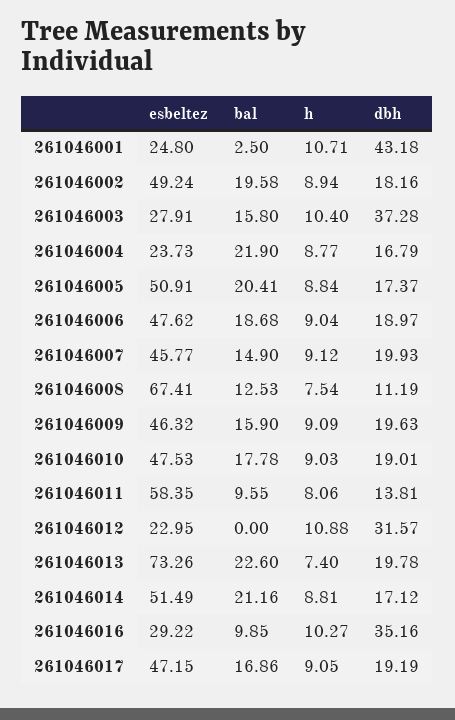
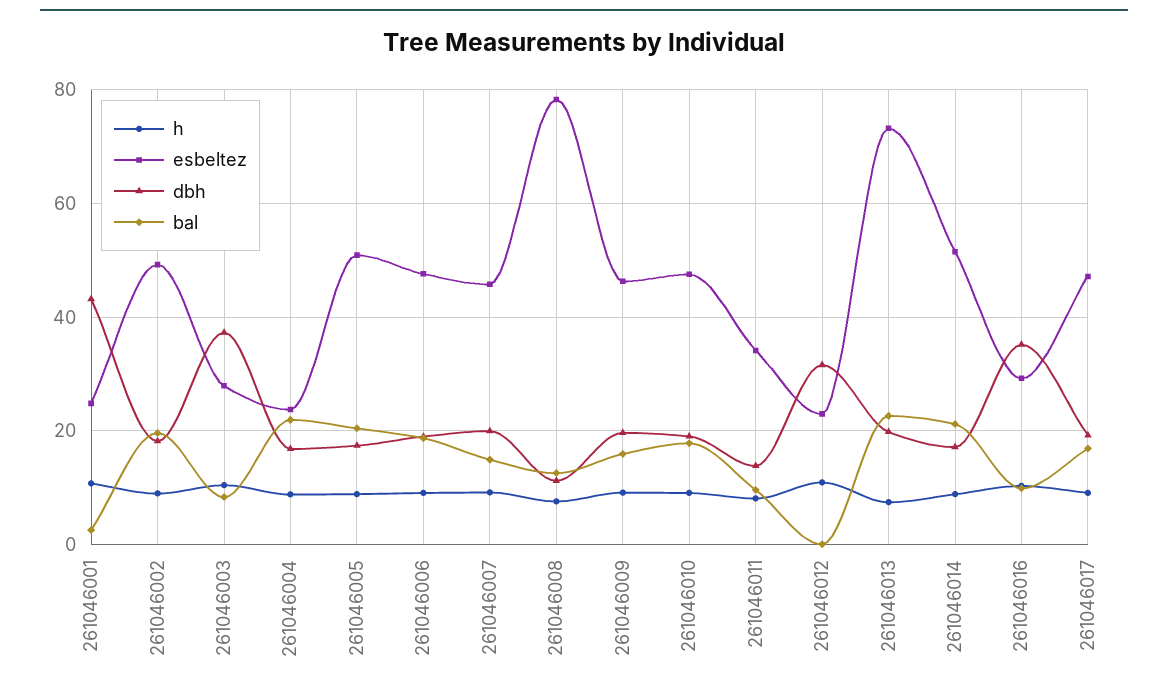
  {
    "esbeltez": {
      "261046001": 24.8,
      "261046002": 49.24,
      "261046003": 27.91,
      "261046004": 23.73,
      "261046005": 50.91,
      "261046006": 47.62,
      "261046007": 45.77,
-     "261046008": 67.41,
+     "261046008": 78,
      "261046009": 46.32,
      "261046010": 47.53,
-     "261046011": 58.35,
+     "261046011": 34,
      "261046012": 22.95,
      "261046013": 73.26,
      "261046014": 51.49,
      "261046016": 29.22,
      "261046017": 47.15
    },
    "bal": {
      "261046001": 2.5,
      "261046002": 19.58,
-     "261046003": 15.8,
+     "261046003": 8,
      "261046004": 21.9,
      "261046005": 20.41,
      "261046006": 18.68,
      "261046007": 14.9,
      "261046008": 12.53,
      "261046009": 15.9,
      "261046010": 17.78,
      "261046011": 9.55,
      "261046012": 0,
      "261046013": 22.6,
      "261046014": 21.16,
      "261046016": 9.85,
      "261046017": 16.86
    },
    "h": {
      "261046001": 10.71,
      "261046002": 8.94,
      "261046003": 10.4,
      "261046004": 8.77,
      "261046005": 8.84,
      "261046006": 9.04,
      "261046007": 9.12,
      "261046008": 7.54,
      "261046009": 9.09,
      "261046010": 9.03,
      "261046011": 8.06,
      "261046012": 10.88,
      "261046013": 7.4,
      "261046014": 8.81,
      "261046016": 10.27,
      "261046017": 9.05
    },
    "dbh": {
      "261046001": 43.18,
      "261046002": 18.16,
      "261046003": 37.28,
      "261046004": 16.79,
      "261046005": 17.37,
      "261046006": 18.97,
      "261046007": 19.93,
      "261046008": 11.19,
      "261046009": 19.63,
      "261046010": 19.01,
      "261046011": 13.81,
      "261046012": 31.57,
      "261046013": 19.78,
      "261046014": 17.12,
      "261046016": 35.16,
      "261046017": 19.19
    }
  }

